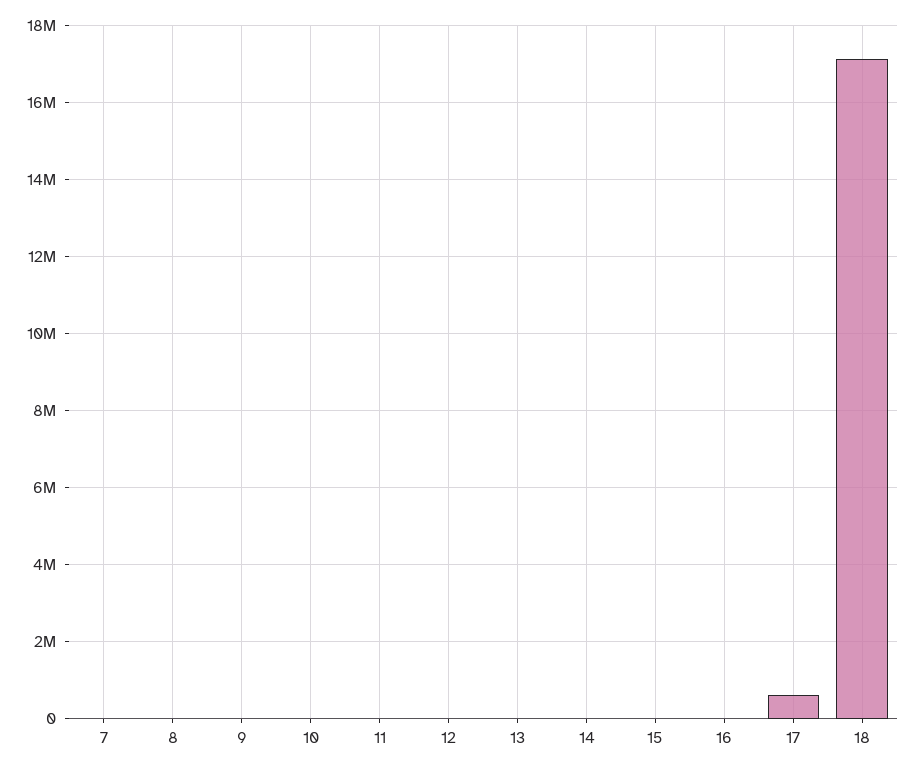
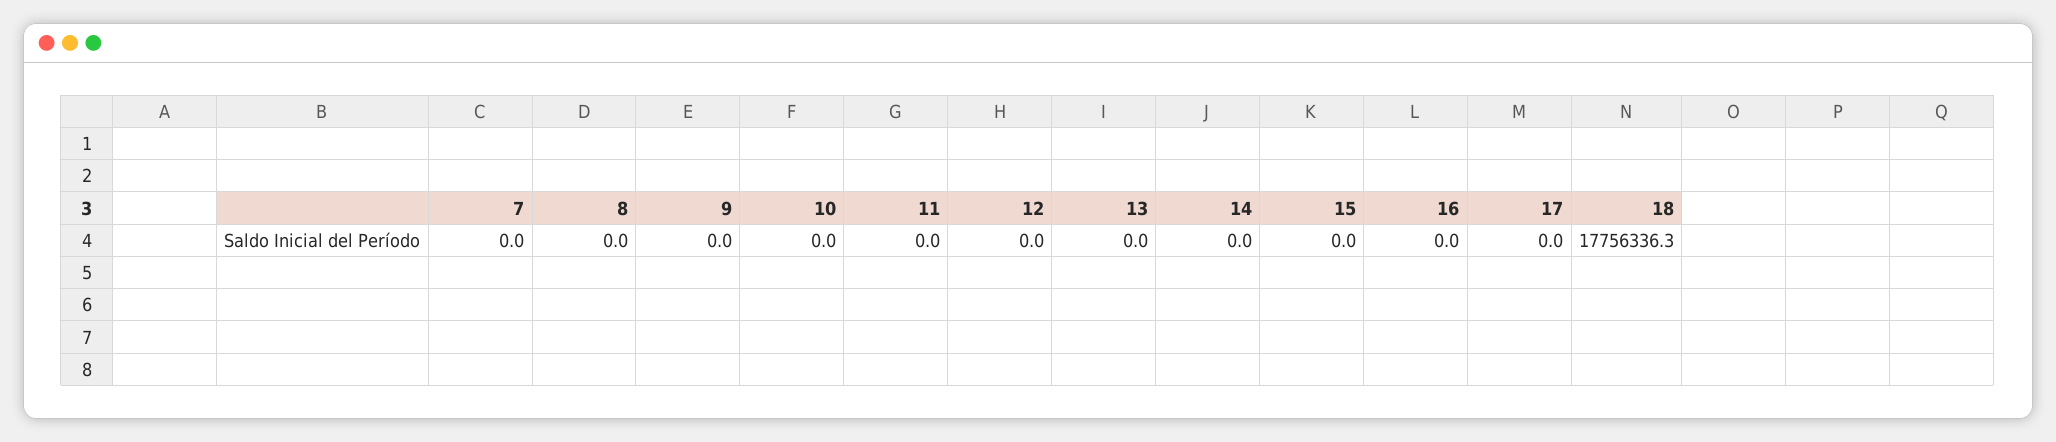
  {
    "7": 0,
    "8": 0,
    "9": 0,
    "10": 0,
    "11": 0,
    "12": 0,
    "13": 0,
    "14": 0,
    "15": 0,
    "16": 0,
-   "17": 600000,
+   "17": 0,
-   "18": 17200000
+   "18": 17756336.3
  }

